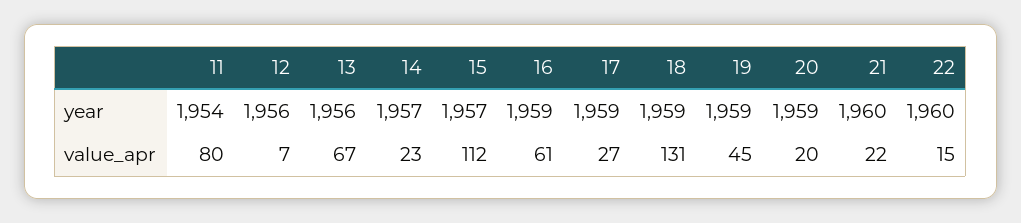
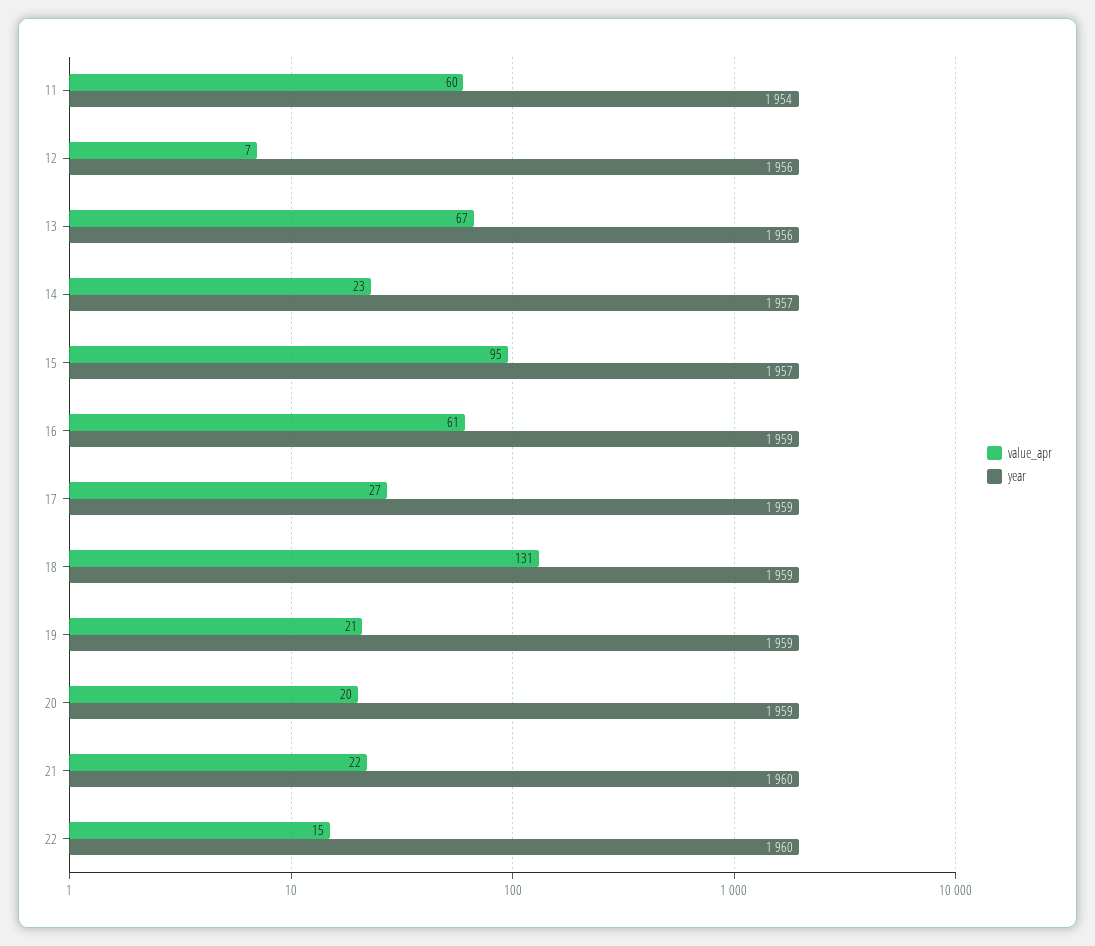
  {
    "year": {
      "11": 1954,
      "12": 1956,
      "13": 1956,
      "14": 1957,
      "15": 1957,
      "16": 1959,
      "17": 1959,
      "18": 1959,
      "19": 1959,
      "20": 1959,
      "21": 1960,
      "22": 1960
    },
    "value_apr": {
-     "11": 80,
+     "11": 60,
      "12": 7,
      "13": 67,
      "14": 23,
-     "15": 112,
+     "15": 95,
      "16": 61,
      "17": 27,
      "18": 131,
-     "19": 45,
+     "19": 21,
      "20": 20,
      "21": 22,
      "22": 15
    }
  }

